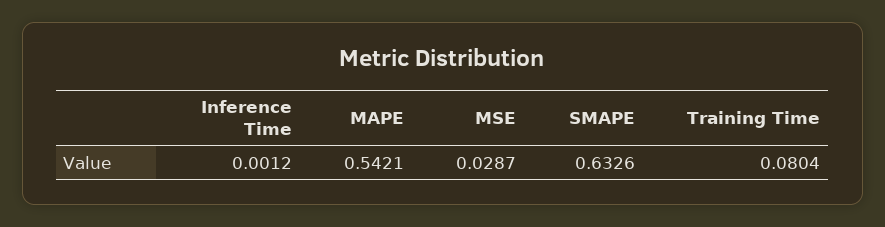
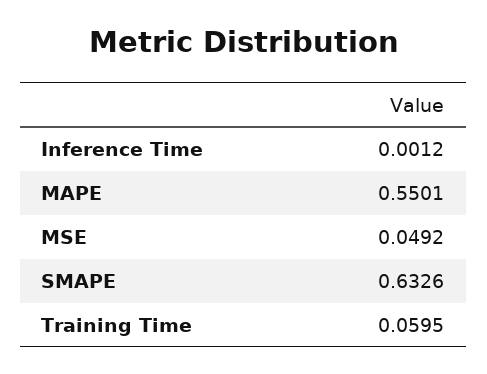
  {
    "Inference Time": 0.0012,
-   "MAPE": 0.5421,
+   "MAPE": 0.5501,
-   "MSE": 0.0287,
+   "MSE": 0.0492,
    "SMAPE": 0.6326,
-   "Training Time": 0.0804
+   "Training Time": 0.0595
  }

